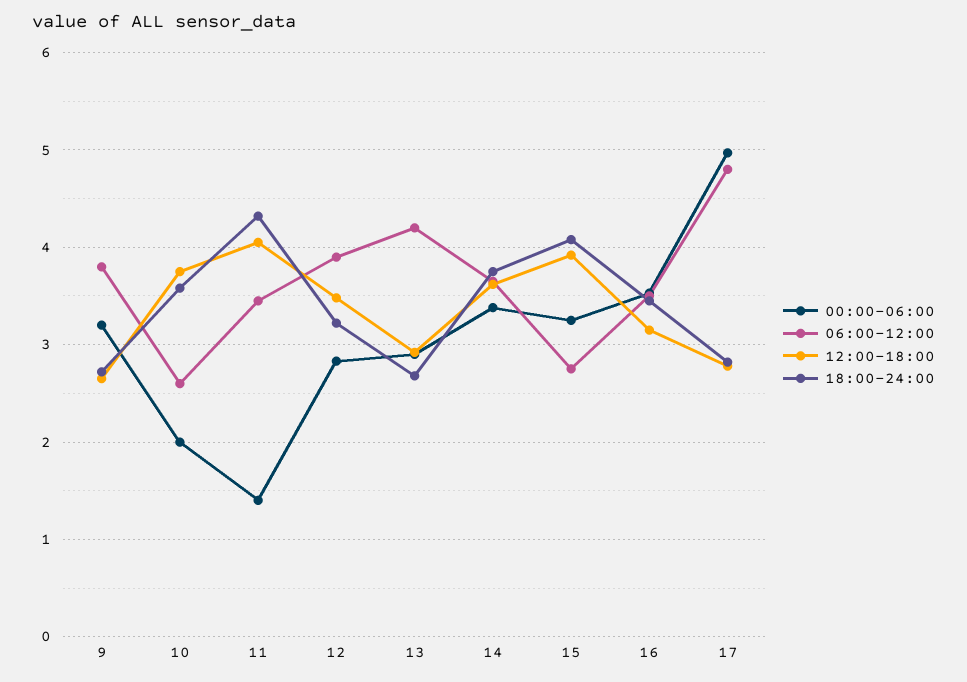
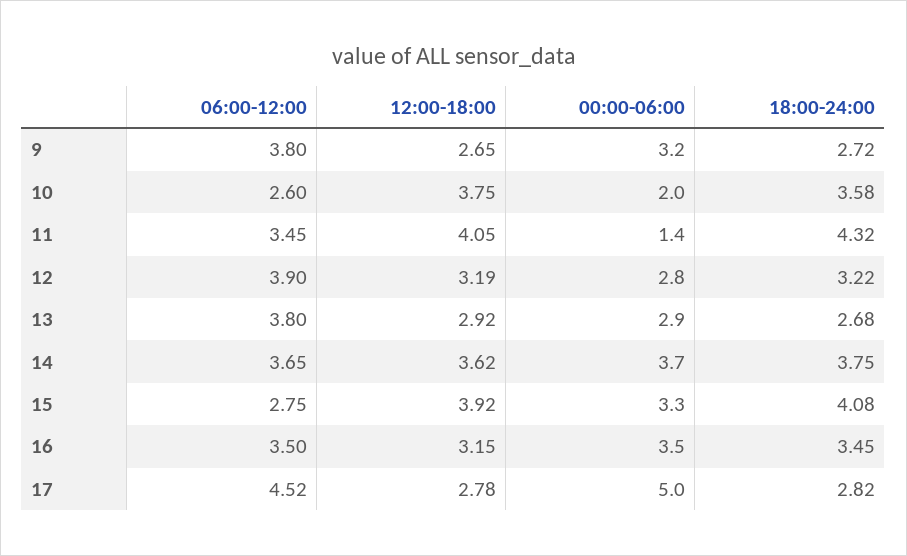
  {
    "00:00-06:00": {
      "9": 3.2,
      "10": 2,
      "11": 1.4,
      "12": 2.8,
      "13": 2.9,
-     "14": 3.4,
+     "14": 3.7,
      "15": 3.3,
      "16": 3.5,
      "17": 5
    },
    "06:00-12:00": {
      "9": 3.8,
      "10": 2.6,
      "11": 3.45,
      "12": 3.9,
-     "13": 4.2,
+     "13": 3.8,
      "14": 3.65,
      "15": 2.75,
      "16": 3.5,
-     "17": 4.8
+     "17": 4.52
    },
    "12:00-18:00": {
      "9": 2.65,
      "10": 3.75,
      "11": 4.05,
-     "12": 3.5,
+     "12": 3.19,
      "13": 2.92,
      "14": 3.62,
      "15": 3.92,
      "16": 3.15,
      "17": 2.78
    },
    "18:00-24:00": {
      "9": 2.72,
      "10": 3.58,
      "11": 4.32,
      "12": 3.22,
      "13": 2.68,
      "14": 3.75,
      "15": 4.08,
      "16": 3.45,
      "17": 2.82
    }
  }

